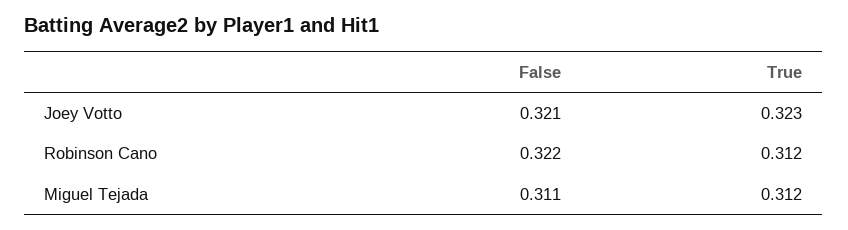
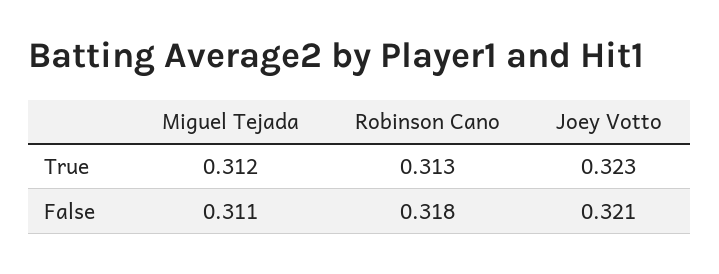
  {
    "False": {
      "Joey Votto": 0.321,
-     "Robinson Cano": 0.322,
+     "Robinson Cano": 0.318,
      "Miguel Tejada": 0.311
    },
    "True": {
      "Joey Votto": 0.323,
-     "Robinson Cano": 0.312,
+     "Robinson Cano": 0.313,
      "Miguel Tejada": 0.312
    }
  }

